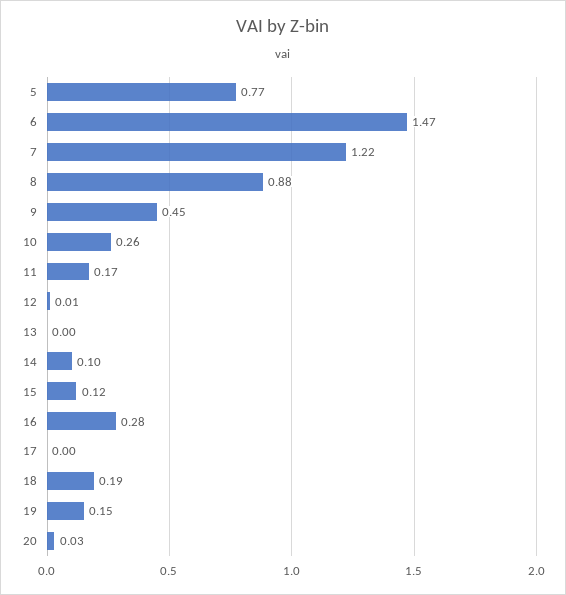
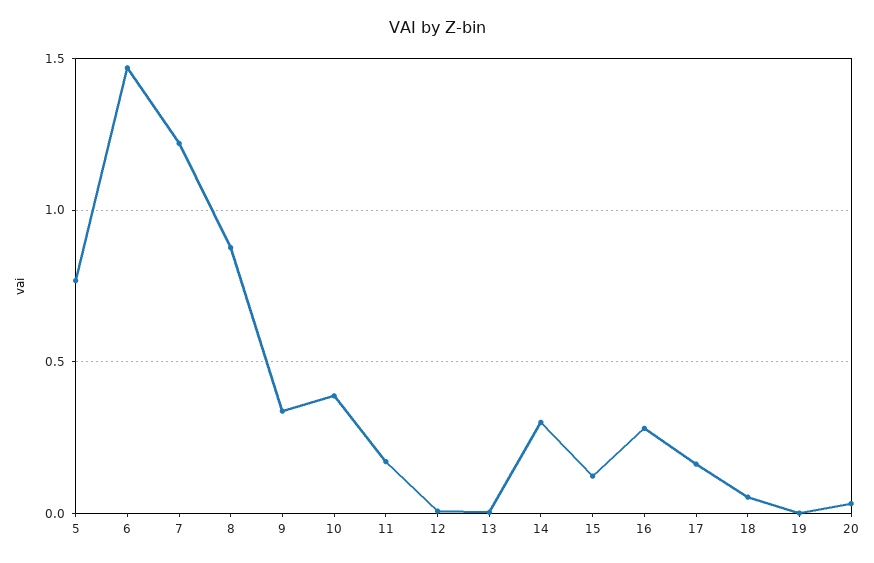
  {
    "5": 0.77,
    "6": 1.47,
    "7": 1.22,
    "8": 0.88,
-   "9": 0.45,
+   "9": 0.35,
-   "10": 0.26,
+   "10": 0.4,
    "11": 0.17,
    "12": 0.01,
    "13": 0,
-   "14": 0.1,
+   "14": 0.3,
    "15": 0.12,
    "16": 0.28,
-   "17": 0,
+   "17": 0.15,
-   "18": 0.19,
+   "18": 0.05,
-   "19": 0.15,
+   "19": 0,
    "20": 0.03
  }

